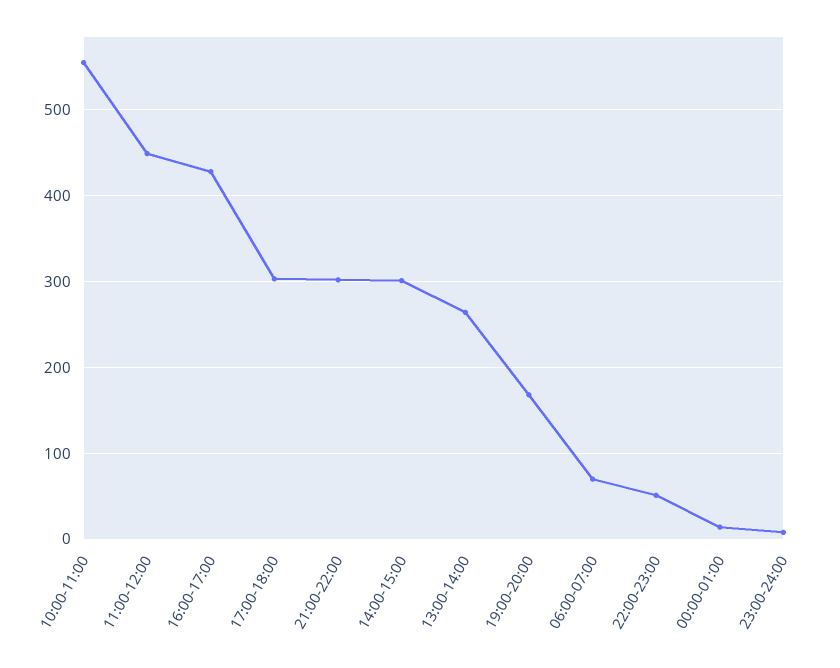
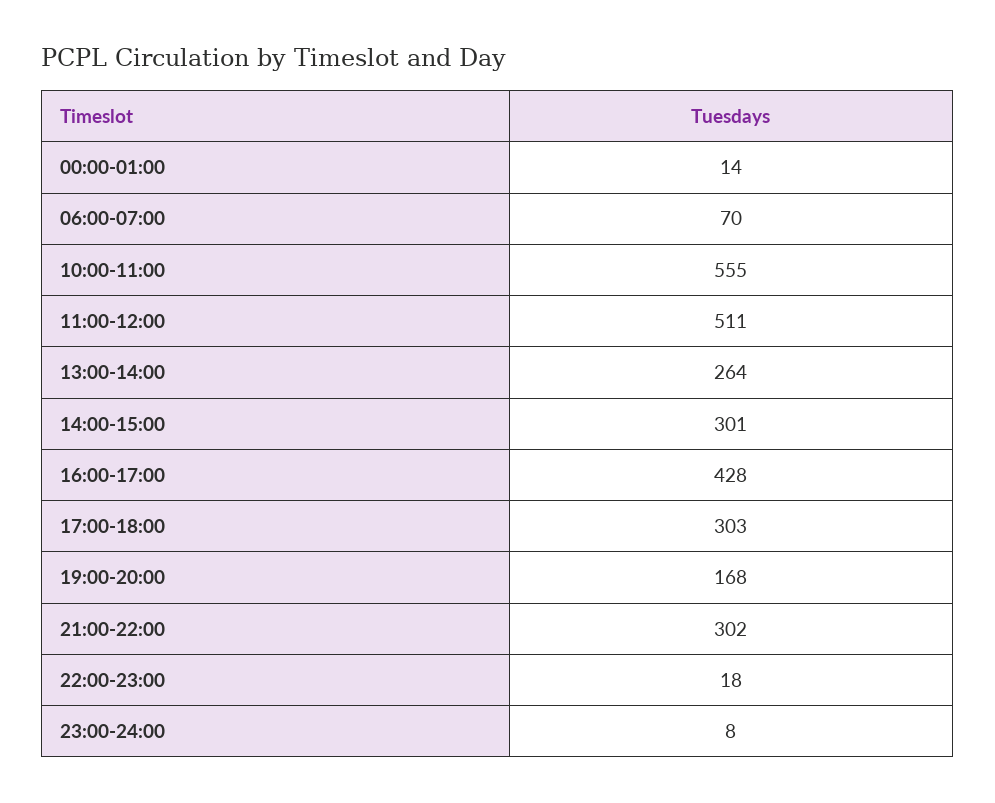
  {
    "10:00-11:00": 555,
-   "11:00-12:00": 450,
+   "11:00-12:00": 511,
    "16:00-17:00": 428,
    "17:00-18:00": 303,
    "21:00-22:00": 302,
    "14:00-15:00": 301,
    "13:00-14:00": 264,
    "19:00-20:00": 168,
    "06:00-07:00": 70,
-   "22:00-23:00": 50,
+   "22:00-23:00": 18,
    "00:00-01:00": 14,
    "23:00-24:00": 8
  }

